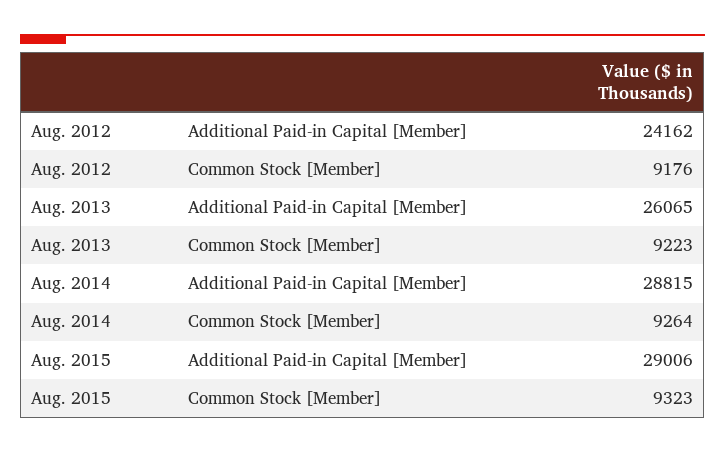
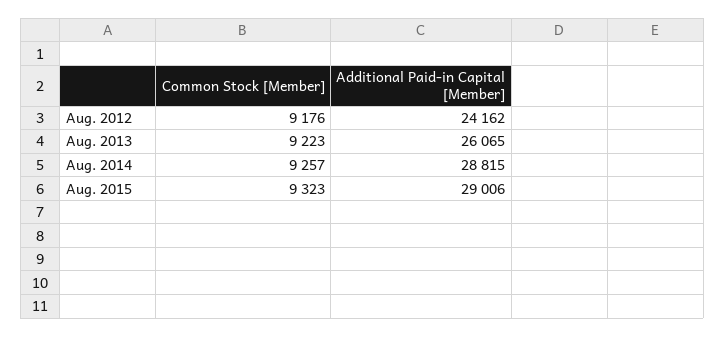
  {
    "Aug. 2012": {
      "Additional Paid-in Capital [Member]": 24162,
      "Common Stock [Member]": 9176
    },
    "Aug. 2013": {
      "Additional Paid-in Capital [Member]": 26065,
      "Common Stock [Member]": 9223
    },
    "Aug. 2014": {
      "Additional Paid-in Capital [Member]": 28815,
-     "Common Stock [Member]": 9264
+     "Common Stock [Member]": 9257
    },
    "Aug. 2015": {
      "Additional Paid-in Capital [Member]": 29006,
      "Common Stock [Member]": 9323
    }
  }

